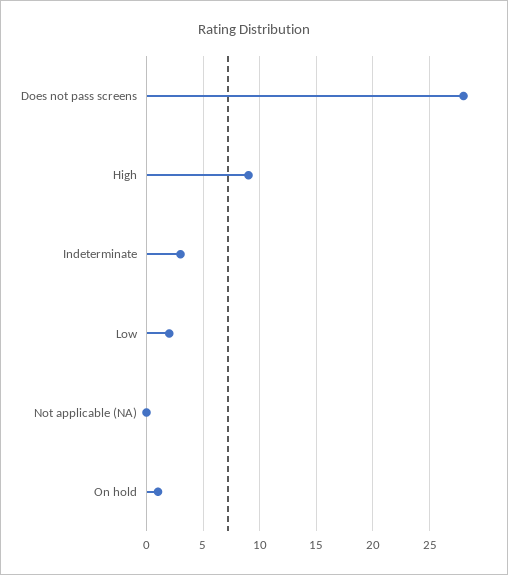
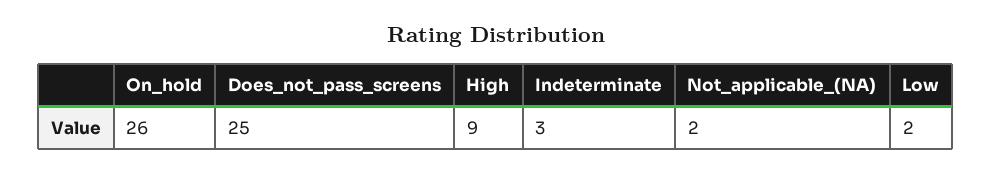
  {
-   "Does not pass screens": 28,
+   "Does not pass screens": 25,
    "High": 9,
    "Indeterminate": 3,
    "Low": 2,
-   "Not applicable (NA)": 0,
+   "Not applicable (NA)": 2,
-   "On hold": 1
+   "On hold": 26
  }

